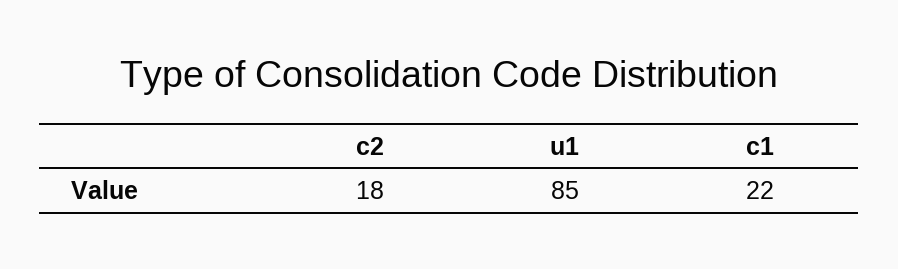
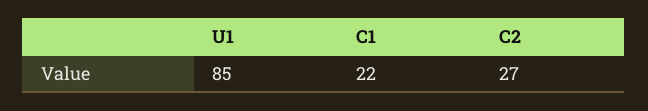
  {
-   "c2": 18,
+   "c2": 27,
    "u1": 85,
    "c1": 22
  }

